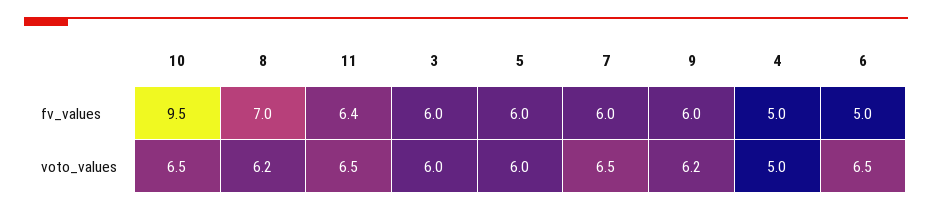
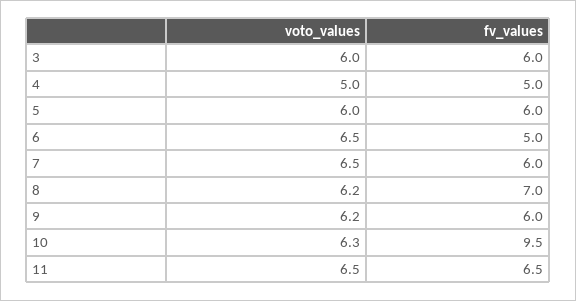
  {
    "10": {
      "fv_values": 9.5,
-     "voto_values": 6.5
+     "voto_values": 6.3
    },
    "8": {
      "fv_values": 7,
      "voto_values": 6.2
    },
    "11": {
-     "fv_values": 6.4,
+     "fv_values": 6.5,
      "voto_values": 6.5
    },
    "3": {
      "fv_values": 6,
      "voto_values": 6
    },
    "5": {
      "fv_values": 6,
      "voto_values": 6
    },
    "7": {
      "fv_values": 6,
      "voto_values": 6.5
    },
    "9": {
      "fv_values": 6,
      "voto_values": 6.2
    },
    "4": {
      "fv_values": 5,
      "voto_values": 5
    },
    "6": {
      "fv_values": 5,
      "voto_values": 6.5
    }
  }

